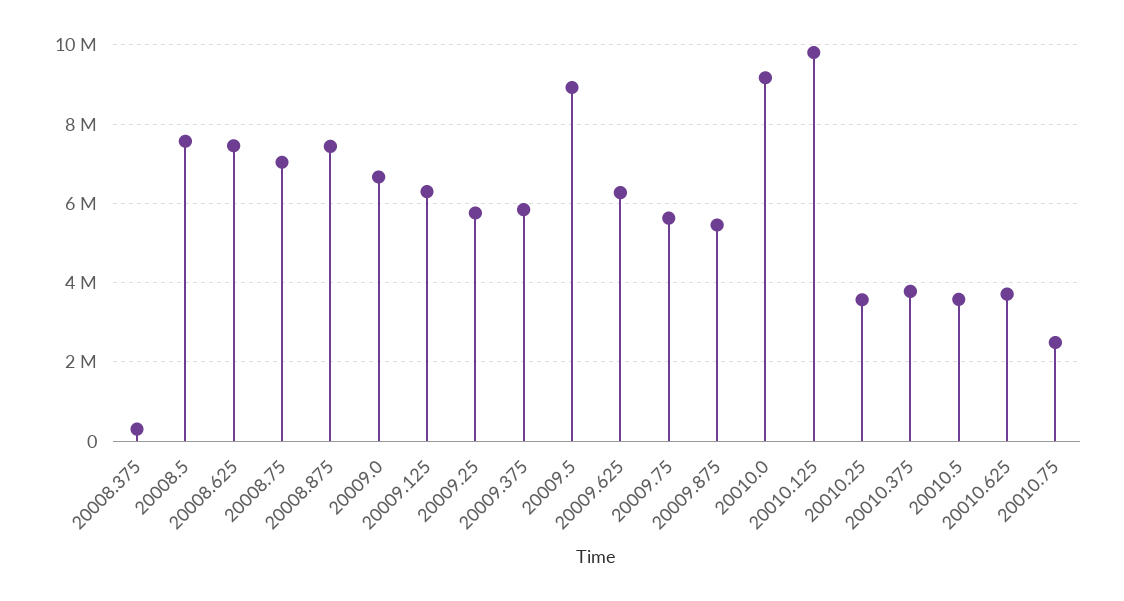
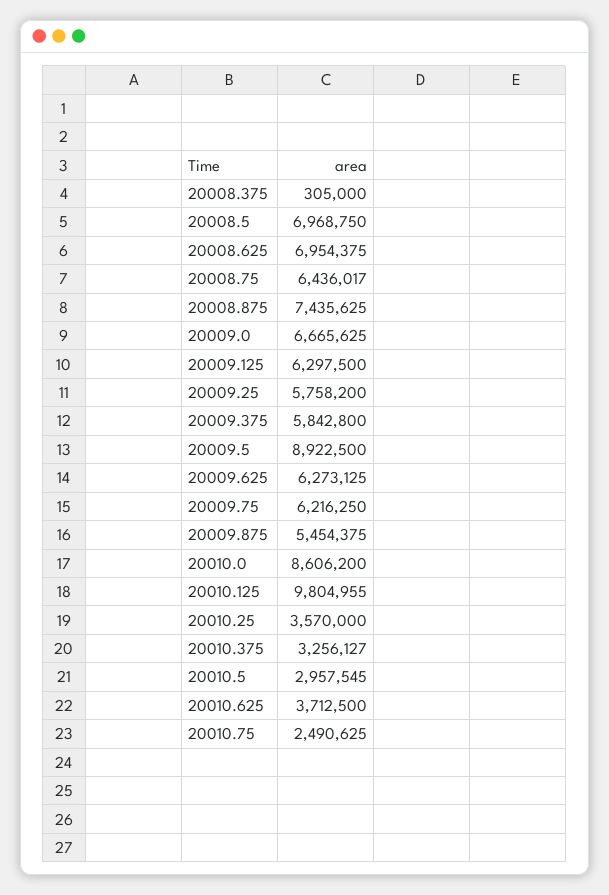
  {
    "20008.375": 305000,
-   "20008.5": 7600000,
+   "20008.5": 6968750,
-   "20008.625": 7400000,
+   "20008.625": 6954375,
-   "20008.75": 7000000,
+   "20008.75": 6436017,
    "20008.875": 7435625,
    "20009.0": 6665625,
    "20009.125": 6297500,
    "20009.25": 5758200,
    "20009.375": 5842800,
    "20009.5": 8922500,
    "20009.625": 6273125,
-   "20009.75": 5600000,
+   "20009.75": 6216250,
    "20009.875": 5454375,
-   "20010.0": 9200000,
+   "20010.0": 8606200,
    "20010.125": 9804955,
    "20010.25": 3570000,
-   "20010.375": 3800000,
+   "20010.375": 3256127,
-   "20010.5": 3600000,
+   "20010.5": 2957545,
    "20010.625": 3712500,
    "20010.75": 2490625
  }

